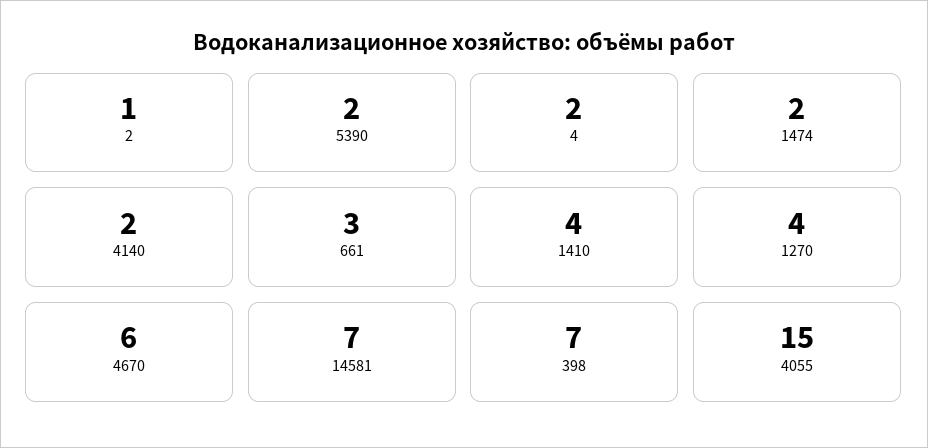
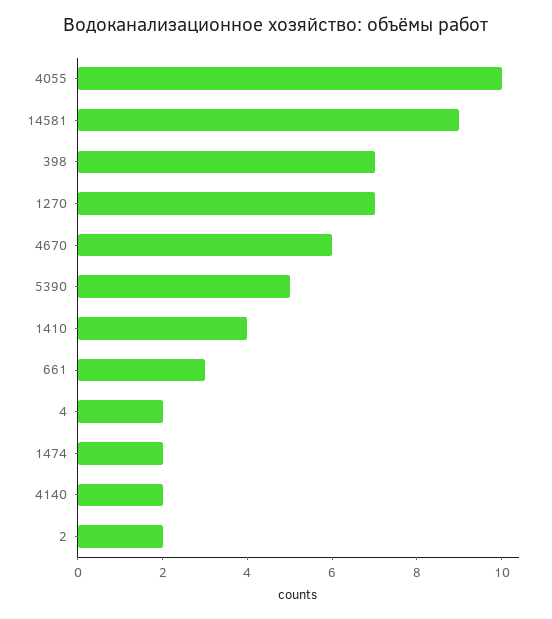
  {
-   "2": 1,
+   "2": 2,
-   "5390": 2,
+   "5390": 5,
    "4": 2,
    "1474": 2,
    "4140": 2,
    "661": 3,
    "1410": 4,
-   "1270": 4,
+   "1270": 7,
    "4670": 6,
-   "14581": 7,
+   "14581": 9,
    "398": 7,
-   "4055": 15
+   "4055": 10
  }

